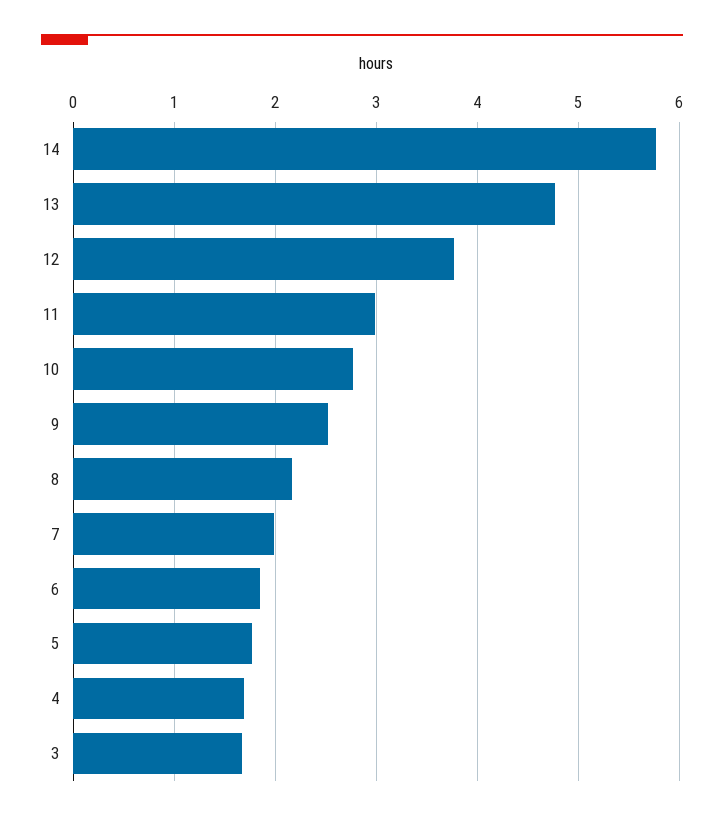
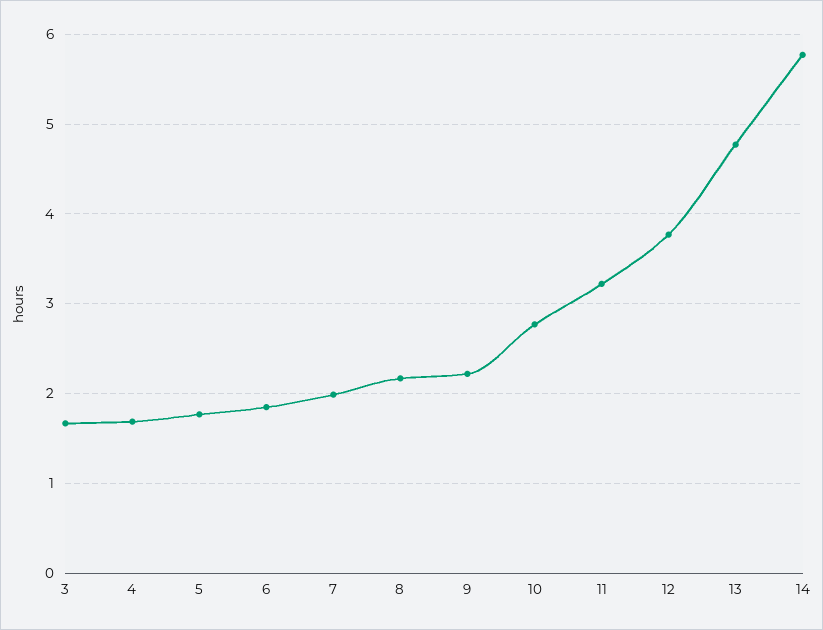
  {
    "14": 5.8,
    "13": 4.8,
    "12": 3.8,
-   "11": 3,
+   "11": 3.2,
    "10": 2.8,
-   "9": 2.5,
+   "9": 2.2,
    "8": 2.2,
    "7": 2,
    "6": 1.9,
    "5": 1.8,
    "4": 1.7,
    "3": 1.7
  }

